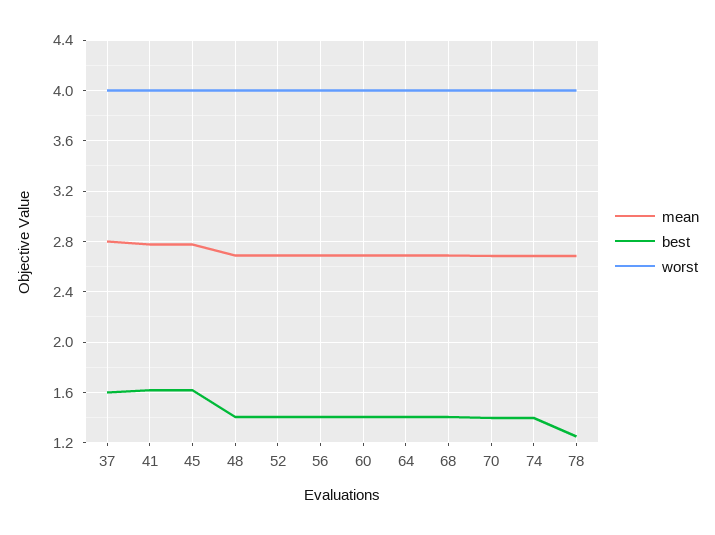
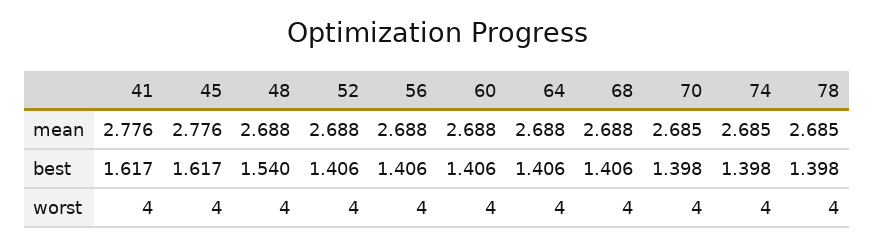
  {
    "mean": {
-     "37": 2.8,
      "41": 2.776,
      "45": 2.776,
      "48": 2.688,
      "52": 2.688,
      "56": 2.688,
      "60": 2.688,
      "64": 2.688,
      "68": 2.688,
      "70": 2.685,
      "74": 2.685,
      "78": 2.685
    },
    "best": {
-     "37": 1.6,
      "41": 1.617,
      "45": 1.617,
-     "48": 1.4,
+     "48": 1.54,
      "52": 1.406,
      "56": 1.406,
      "60": 1.406,
      "64": 1.406,
      "68": 1.406,
      "70": 1.398,
      "74": 1.398,
-     "78": 1.25
+     "78": 1.398
    },
    "worst": {
-     "37": 4,
      "41": 4,
      "45": 4,
      "48": 4,
      "52": 4,
      "56": 4,
      "60": 4,
      "64": 4,
      "68": 4,
      "70": 4,
      "74": 4,
      "78": 4
    }
  }

